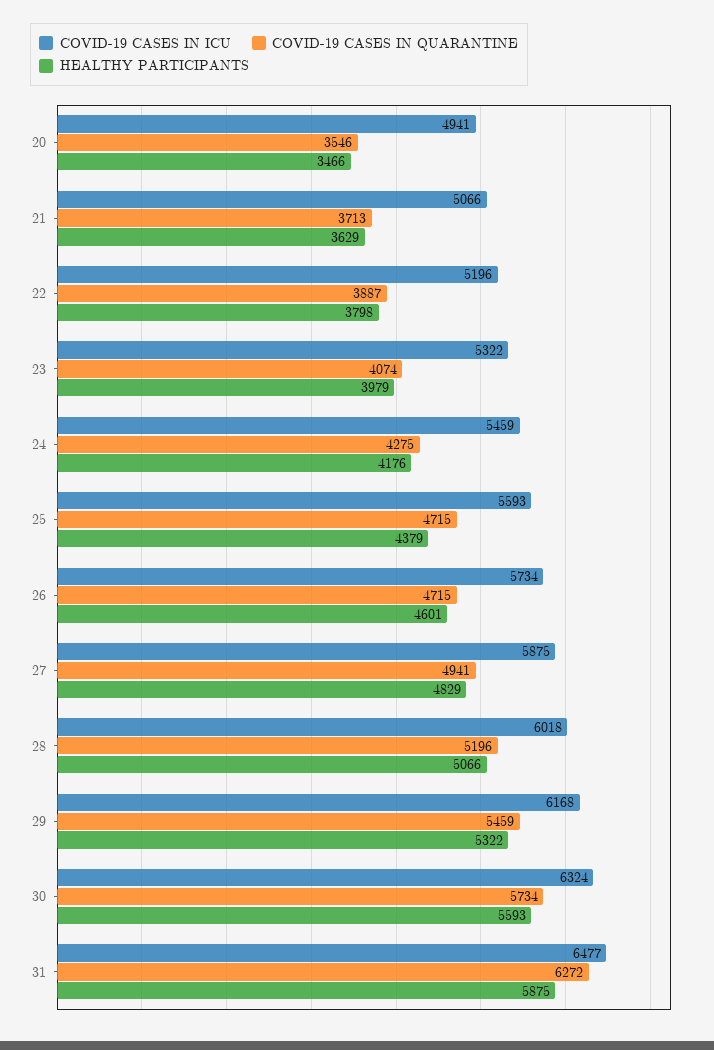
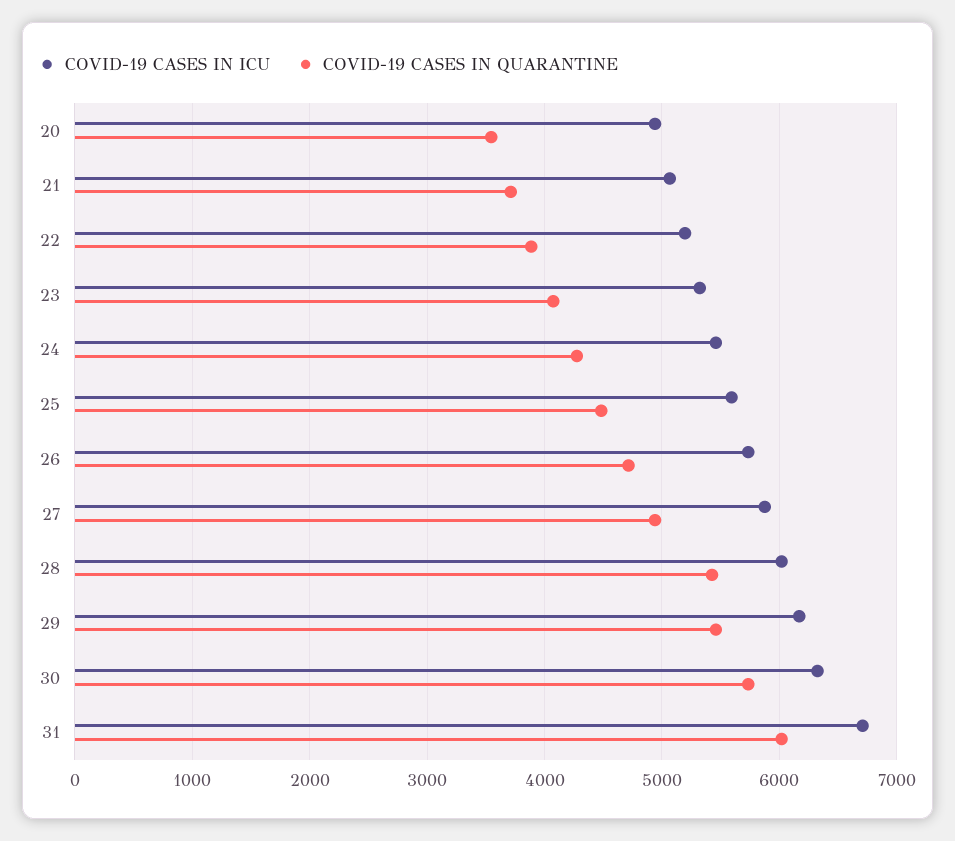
  {
    "COVID-19 CASES IN ICU": {
      "20": 4941,
      "21": 5066,
      "22": 5196,
      "23": 5322,
      "24": 5459,
      "25": 5593,
      "26": 5734,
      "27": 5875,
      "28": 6018,
      "29": 6168,
      "30": 6324,
-     "31": 6477
+     "31": 6700
    },
    "COVID-19 CASES IN QUARANTINE": {
      "20": 3546,
      "21": 3713,
      "22": 3887,
      "23": 4074,
      "24": 4275,
-     "25": 4715,
+     "25": 4500,
      "26": 4715,
      "27": 4941,
-     "28": 5196,
+     "28": 5400,
      "29": 5459,
      "30": 5734,
-     "31": 6272
+     "31": 6000
-   },
+   }
-   "HEALTHY PARTICIPANTS": {
-     "20": 3466,
-     "21": 3629,
-     "22": 3798,
-     "23": 3979,
-     "24": 4176,
-     "25": 4379,
-     "26": 4601,
-     "27": 4829,
-     "28": 5066,
-     "29": 5322,
-     "30": 5593,
-     "31": 5875
-   }
  }

